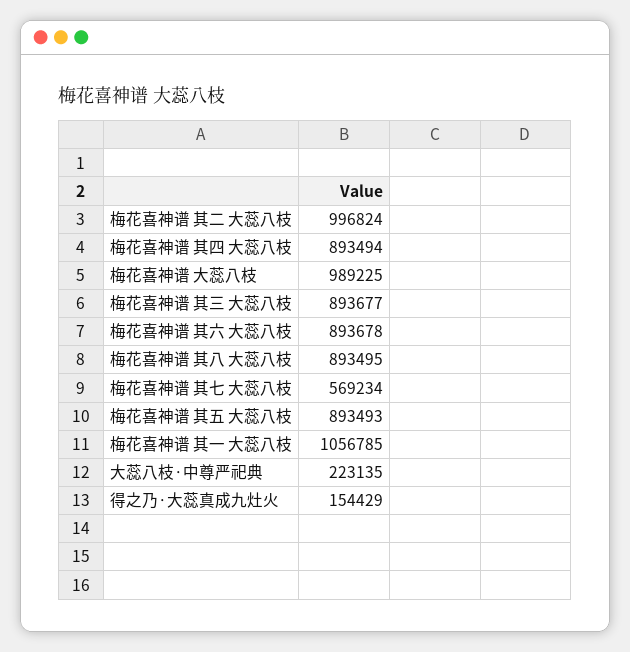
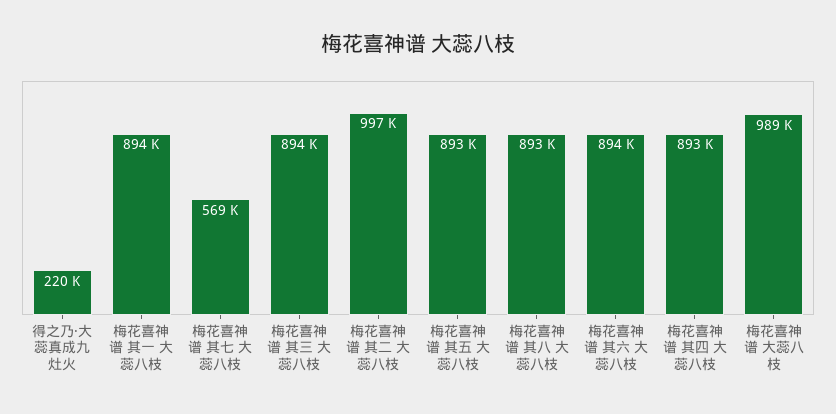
  {
    "梅花喜神谱 其二 大蕊八枝": 996824,
    "梅花喜神谱 其四 大蕊八枝": 893494,
    "梅花喜神谱 大蕊八枝": 989225,
    "梅花喜神谱 其三 大蕊八枝": 893677,
    "梅花喜神谱 其六 大蕊八枝": 893678,
    "梅花喜神谱 其八 大蕊八枝": 893495,
    "梅花喜神谱 其七 大蕊八枝": 569234,
    "梅花喜神谱 其五 大蕊八枝": 893493,
-   "梅花喜神谱 其一 大蕊八枝": 1056785,
+   "梅花喜神谱 其一 大蕊八枝": 894000,
-   "大蕊八枝·中尊严祀典": 223135,
-   "得之乃·大蕊真成九灶火": 154429
+   "得之乃·大蕊真成九灶火": 220000
  }

